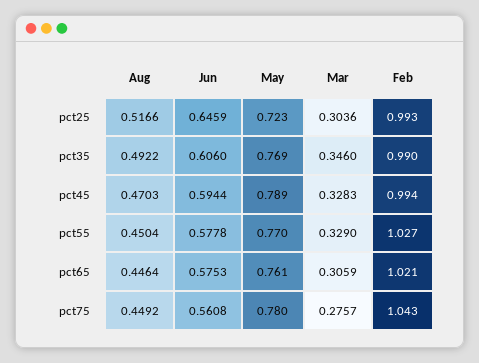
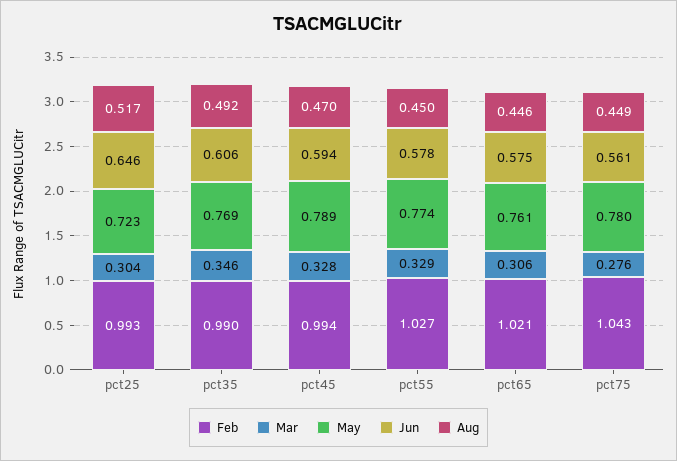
  {
    "Aug": {
      "pct25": 0.5166,
      "pct35": 0.4922,
      "pct45": 0.4703,
      "pct55": 0.4504,
      "pct65": 0.4464,
      "pct75": 0.4492
    },
    "Jun": {
      "pct25": 0.6459,
      "pct35": 0.606,
      "pct45": 0.5944,
      "pct55": 0.5778,
      "pct65": 0.5753,
      "pct75": 0.5608
    },
    "May": {
      "pct25": 0.723,
      "pct35": 0.769,
      "pct45": 0.789,
-     "pct55": 0.77,
+     "pct55": 0.774,
      "pct65": 0.761,
      "pct75": 0.78
    },
    "Mar": {
      "pct25": 0.3036,
      "pct35": 0.346,
      "pct45": 0.3283,
      "pct55": 0.329,
      "pct65": 0.3059,
      "pct75": 0.2757
    },
    "Feb": {
      "pct25": 0.993,
      "pct35": 0.99,
      "pct45": 0.994,
      "pct55": 1.027,
      "pct65": 1.021,
      "pct75": 1.043
    }
  }

